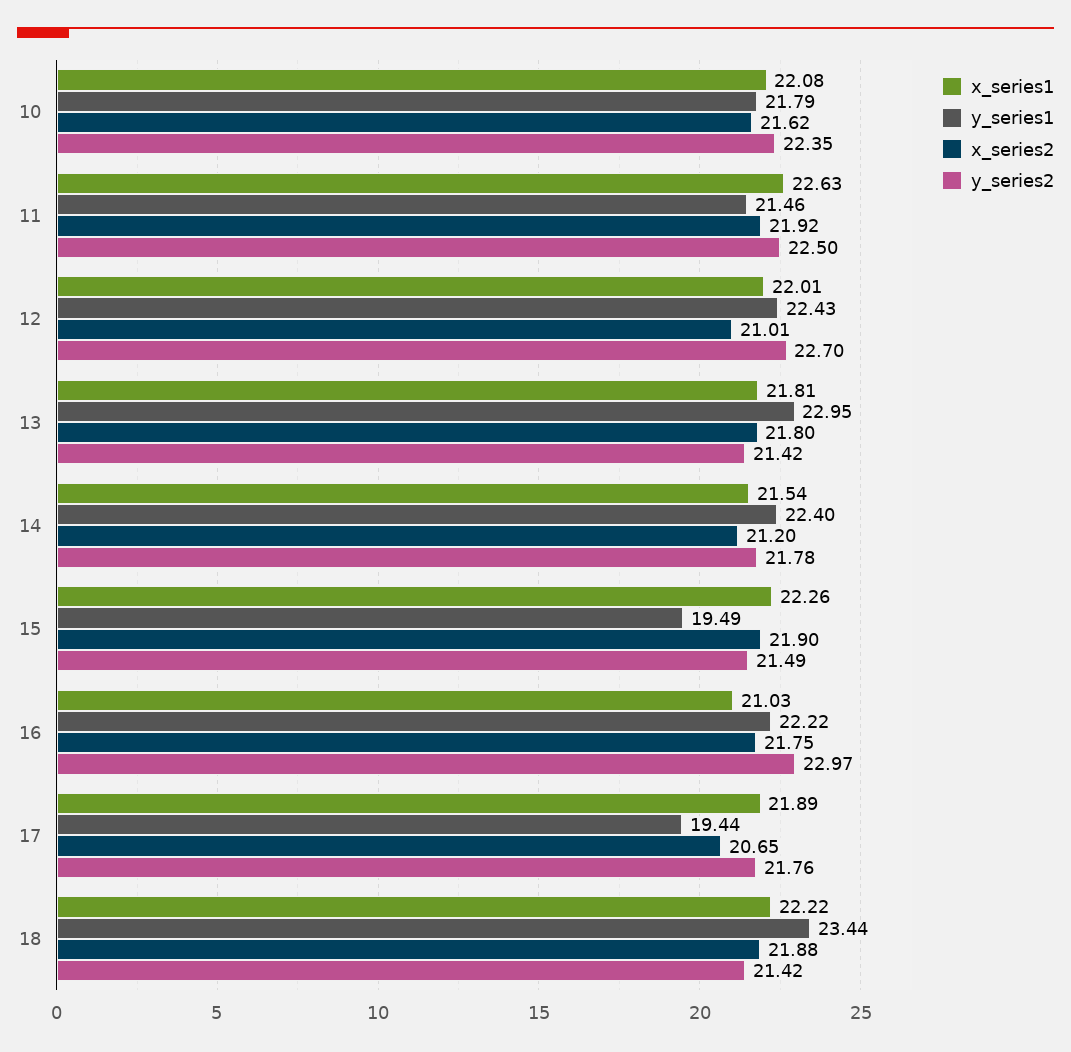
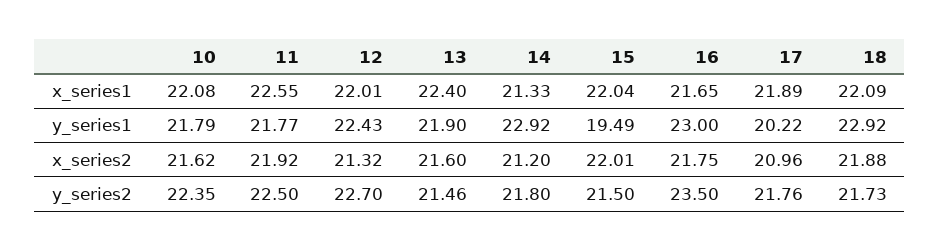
  {
    "x_series1": {
      "10": 22.08,
-     "11": 22.63,
+     "11": 22.55,
      "12": 22.01,
-     "13": 21.81,
+     "13": 22.4,
-     "14": 21.54,
+     "14": 21.33,
-     "15": 22.26,
+     "15": 22.04,
-     "16": 21.03,
+     "16": 21.65,
      "17": 21.89,
-     "18": 22.22
+     "18": 22.09
    },
    "y_series1": {
      "10": 21.79,
-     "11": 21.46,
+     "11": 21.77,
      "12": 22.43,
-     "13": 22.95,
+     "13": 21.9,
-     "14": 22.4,
+     "14": 22.92,
      "15": 19.49,
-     "16": 22.22,
+     "16": 23,
-     "17": 19.44,
+     "17": 20.22,
-     "18": 23.44
+     "18": 22.92
    },
    "x_series2": {
      "10": 21.62,
      "11": 21.92,
-     "12": 21.01,
+     "12": 21.32,
-     "13": 21.8,
+     "13": 21.6,
      "14": 21.2,
-     "15": 21.9,
+     "15": 22.01,
      "16": 21.75,
-     "17": 20.65,
+     "17": 20.96,
      "18": 21.88
    },
    "y_series2": {
      "10": 22.35,
      "11": 22.5,
      "12": 22.7,
-     "13": 21.42,
+     "13": 21.46,
-     "14": 21.78,
+     "14": 21.8,
-     "15": 21.49,
+     "15": 21.5,
-     "16": 22.97,
+     "16": 23.5,
      "17": 21.76,
-     "18": 21.42
+     "18": 21.73
    }
  }

